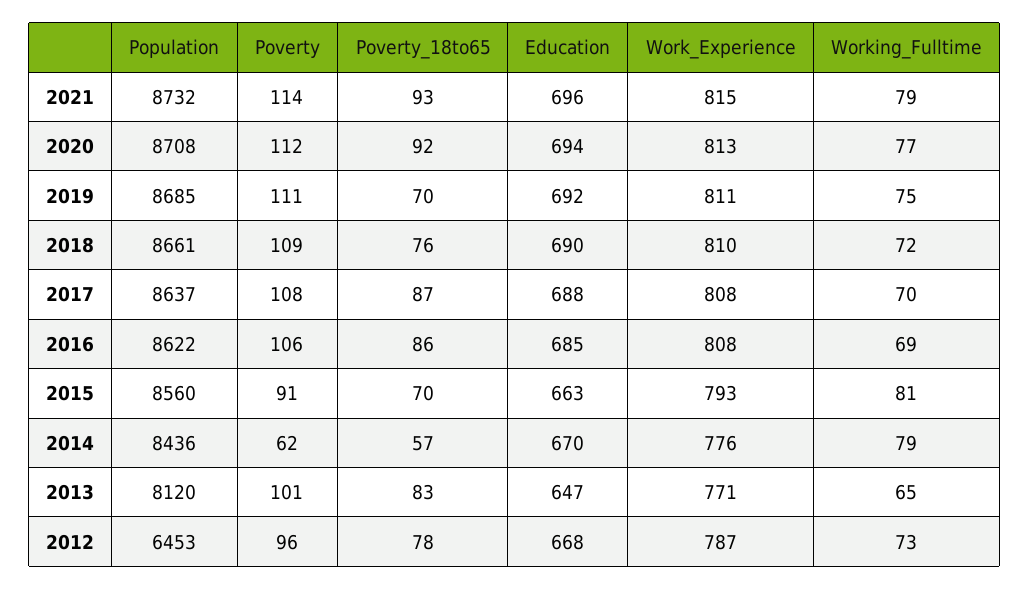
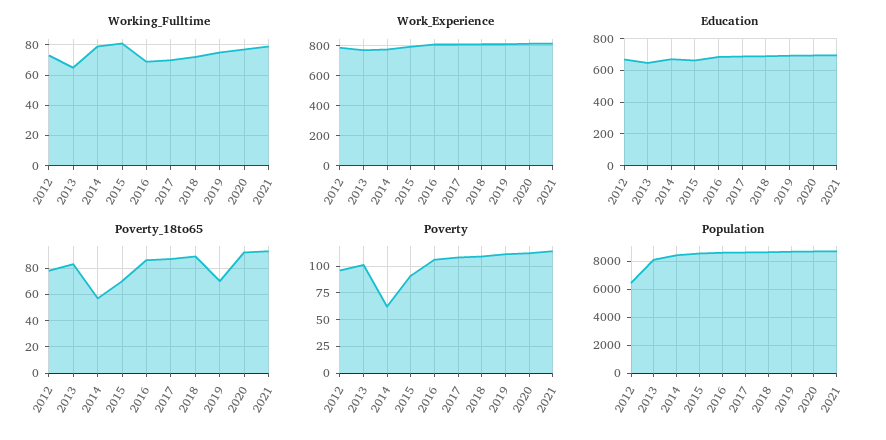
  {
    "Population": {
      "2021": 8732,
      "2020": 8708,
      "2019": 8685,
      "2018": 8661,
      "2017": 8637,
      "2016": 8622,
      "2015": 8560,
      "2014": 8436,
      "2013": 8120,
      "2012": 6453
    },
    "Poverty": {
      "2021": 114,
      "2020": 112,
      "2019": 111,
      "2018": 109,
      "2017": 108,
      "2016": 106,
      "2015": 91,
      "2014": 62,
      "2013": 101,
      "2012": 96
    },
    "Poverty_18to65": {
      "2021": 93,
      "2020": 92,
      "2019": 70,
-     "2018": 76,
+     "2018": 90,
      "2017": 87,
      "2016": 86,
      "2015": 70,
      "2014": 57,
      "2013": 83,
      "2012": 78
    },
    "Education": {
      "2021": 696,
      "2020": 694,
      "2019": 692,
      "2018": 690,
      "2017": 688,
      "2016": 685,
      "2015": 663,
      "2014": 670,
      "2013": 647,
      "2012": 668
    },
    "Work_Experience": {
      "2021": 815,
      "2020": 813,
      "2019": 811,
      "2018": 810,
      "2017": 808,
      "2016": 808,
      "2015": 793,
      "2014": 776,
      "2013": 771,
      "2012": 787
    },
    "Working_Fulltime": {
      "2021": 79,
      "2020": 77,
      "2019": 75,
      "2018": 72,
      "2017": 70,
      "2016": 69,
      "2015": 81,
      "2014": 79,
      "2013": 65,
      "2012": 73
    }
  }

